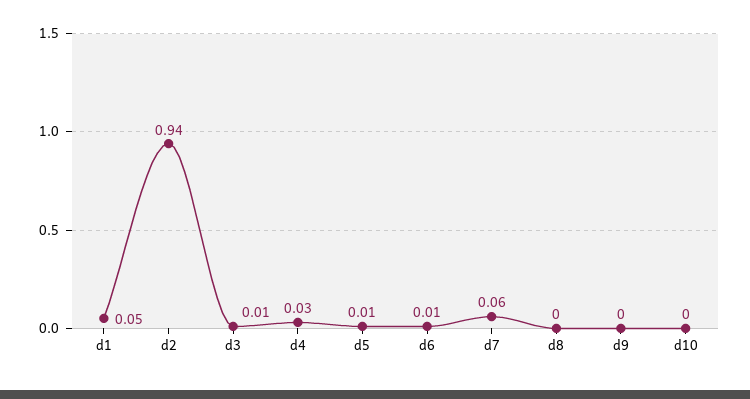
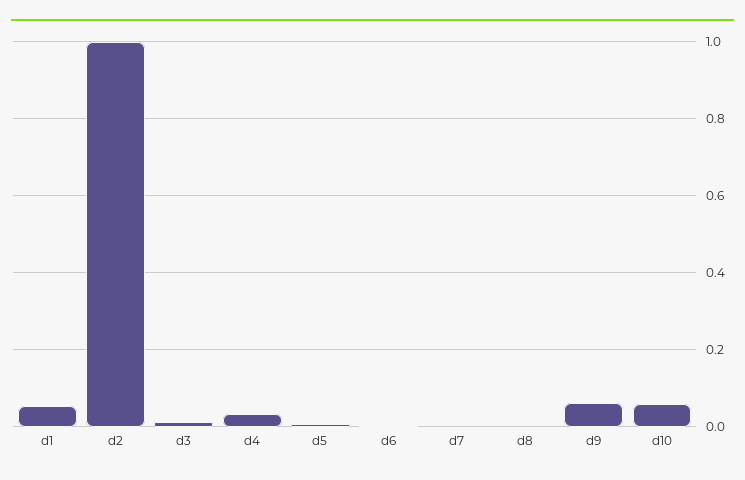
  {
    "d1": 0.05,
-   "d2": 0.94,
+   "d2": 1,
    "d3": 0.01,
    "d4": 0.03,
    "d5": 0.01,
    "d6": 0.01,
-   "d7": 0.06,
+   "d7": 0,
    "d8": 0,
-   "d9": 0,
+   "d9": 0.06,
-   "d10": 0
+   "d10": 0.06
  }

